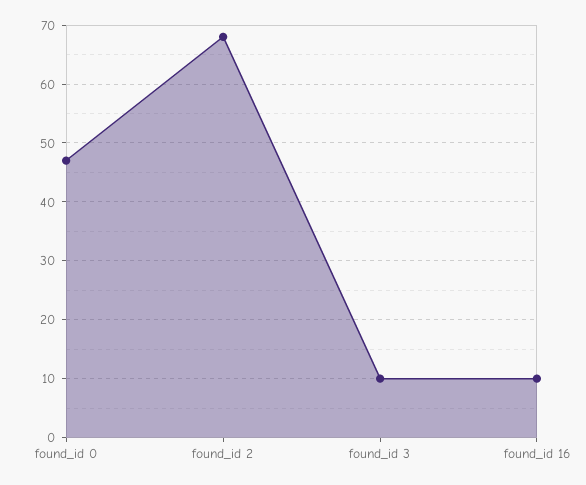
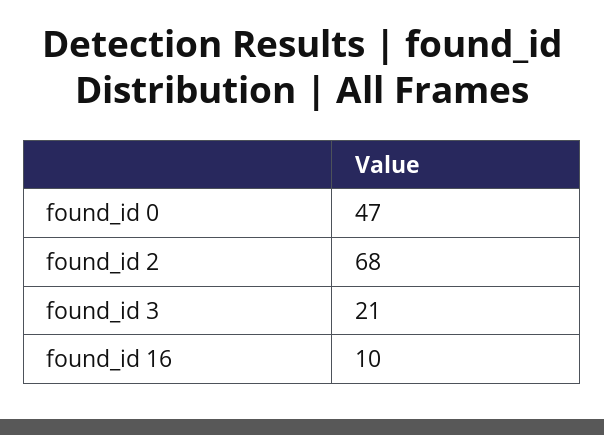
  {
    "found_id 0": 47,
    "found_id 2": 68,
-   "found_id 3": 10,
+   "found_id 3": 21,
    "found_id 16": 10
  }

